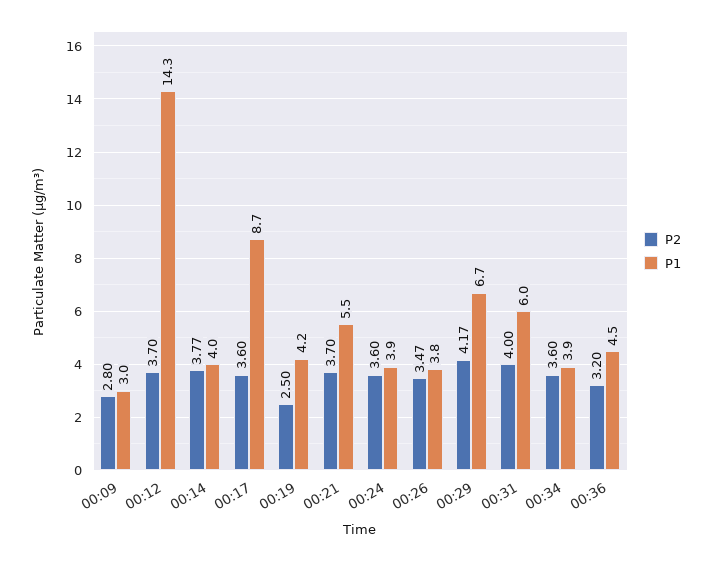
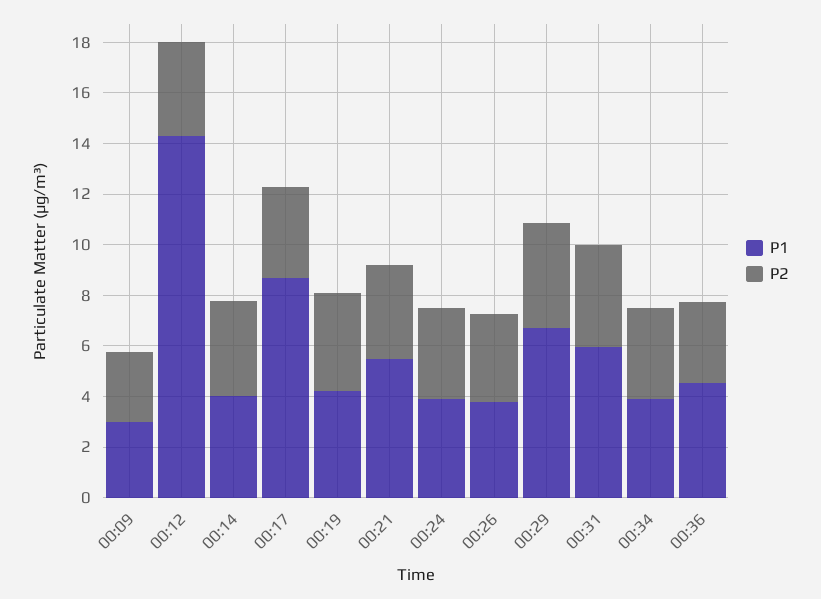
  {
    "P2": {
      "00:09": 2.8,
      "00:12": 3.7,
      "00:14": 3.77,
      "00:17": 3.6,
-     "00:19": 2.5,
+     "00:19": 4,
      "00:21": 3.7,
      "00:24": 3.6,
      "00:26": 3.47,
      "00:29": 4.17,
      "00:31": 4,
      "00:34": 3.6,
      "00:36": 3.2
    },
    "P1": {
      "00:09": 3,
      "00:12": 14.3,
      "00:14": 4,
      "00:17": 8.7,
      "00:19": 4.2,
      "00:21": 5.5,
      "00:24": 3.9,
      "00:26": 3.8,
      "00:29": 6.7,
      "00:31": 6,
      "00:34": 3.9,
      "00:36": 4.5
    }
  }

